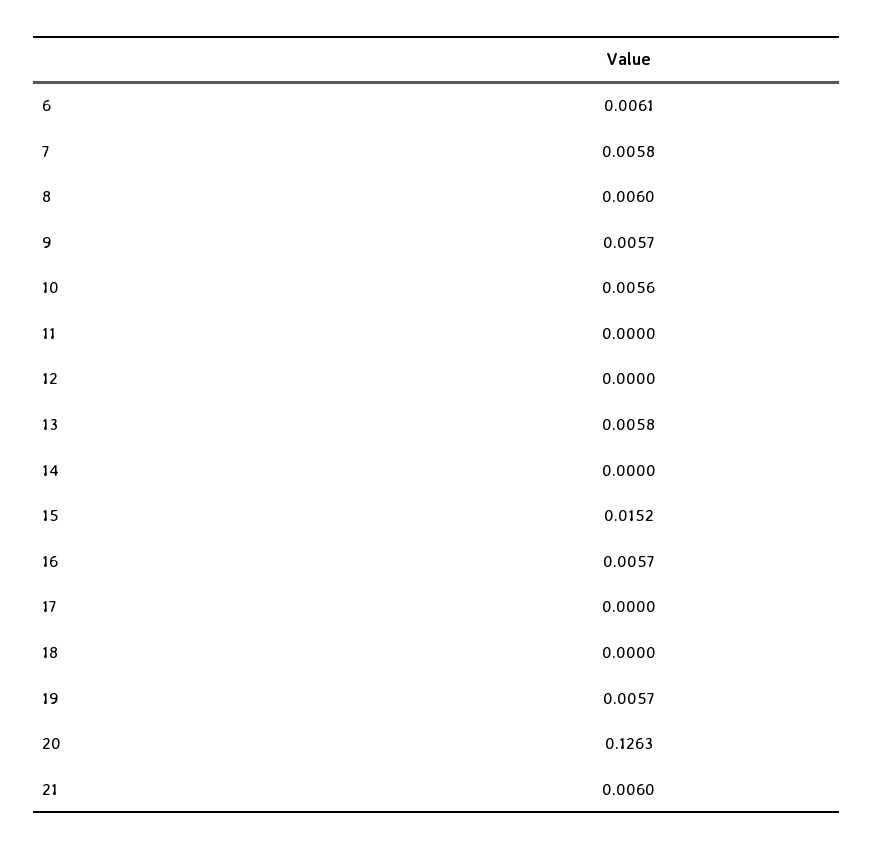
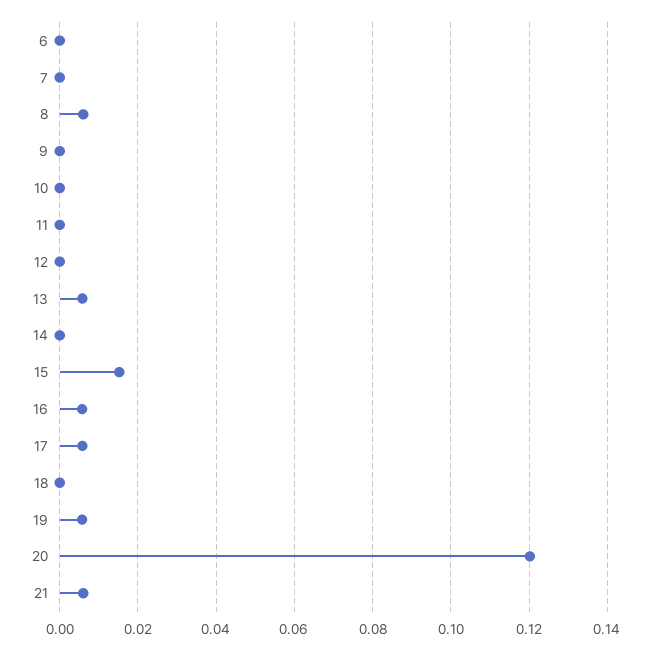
  {
-   "6": 0.0061,
+   "6": 0,
-   "7": 0.0058,
+   "7": 0,
    "8": 0.006,
-   "9": 0.0057,
+   "9": 0,
-   "10": 0.0056,
+   "10": 0,
    "11": 0,
    "12": 0,
    "13": 0.0058,
    "14": 0,
    "15": 0.0152,
    "16": 0.0057,
-   "17": 0,
+   "17": 0.006,
    "18": 0,
    "19": 0.0057,
-   "20": 0.1263,
+   "20": 0.12,
    "21": 0.006
  }

